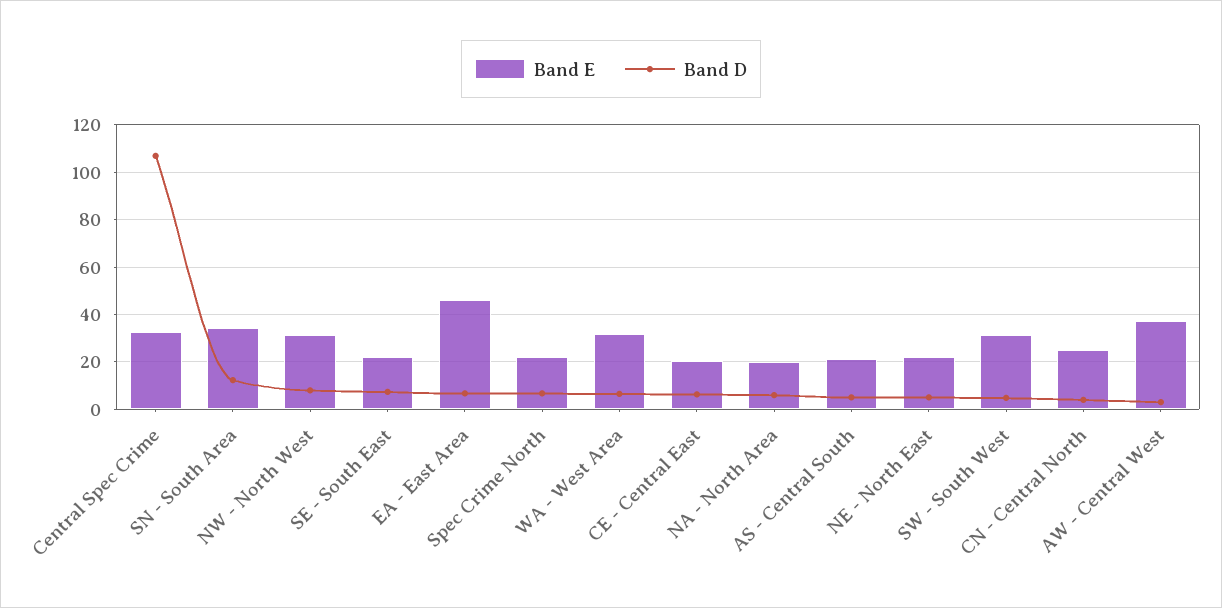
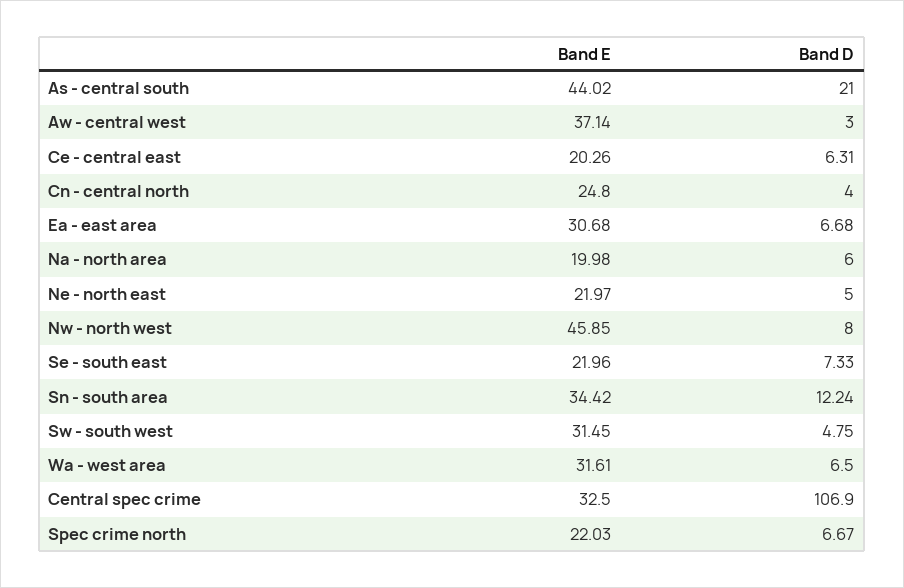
  {
    "Band E": {
      "Central Spec Crime": 32.5,
      "SN - South Area": 34.42,
-     "NW - North West": 30,
+     "NW - North West": 45.85,
      "SE - South East": 21.96,
-     "EA - East Area": 45,
+     "EA - East Area": 30.68,
      "Spec Crime North": 22.03,
      "WA - West Area": 31.61,
      "CE - Central East": 20.26,
      "NA - North Area": 19.98,
-     "AS - Central South": 20,
+     "AS - Central South": 44.02,
      "NE - North East": 21.97,
      "SW - South West": 31.45,
      "CN - Central North": 24.8,
      "AW - Central West": 37.14
    },
    "Band D": {
      "Central Spec Crime": 106.9,
      "SN - South Area": 12.24,
      "NW - North West": 8,
      "SE - South East": 7.33,
      "EA - East Area": 6.68,
      "Spec Crime North": 6.67,
      "WA - West Area": 6.5,
      "CE - Central East": 6.31,
      "NA - North Area": 6,
-     "AS - Central South": 5,
+     "AS - Central South": 21,
      "NE - North East": 5,
      "SW - South West": 4.75,
      "CN - Central North": 4,
      "AW - Central West": 3
    }
  }

